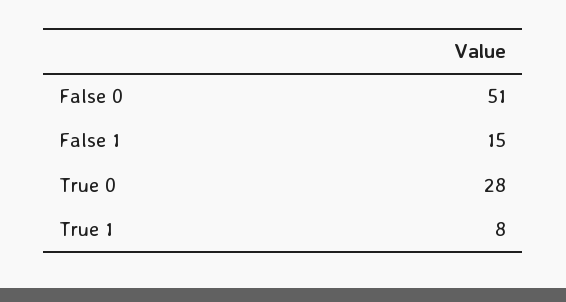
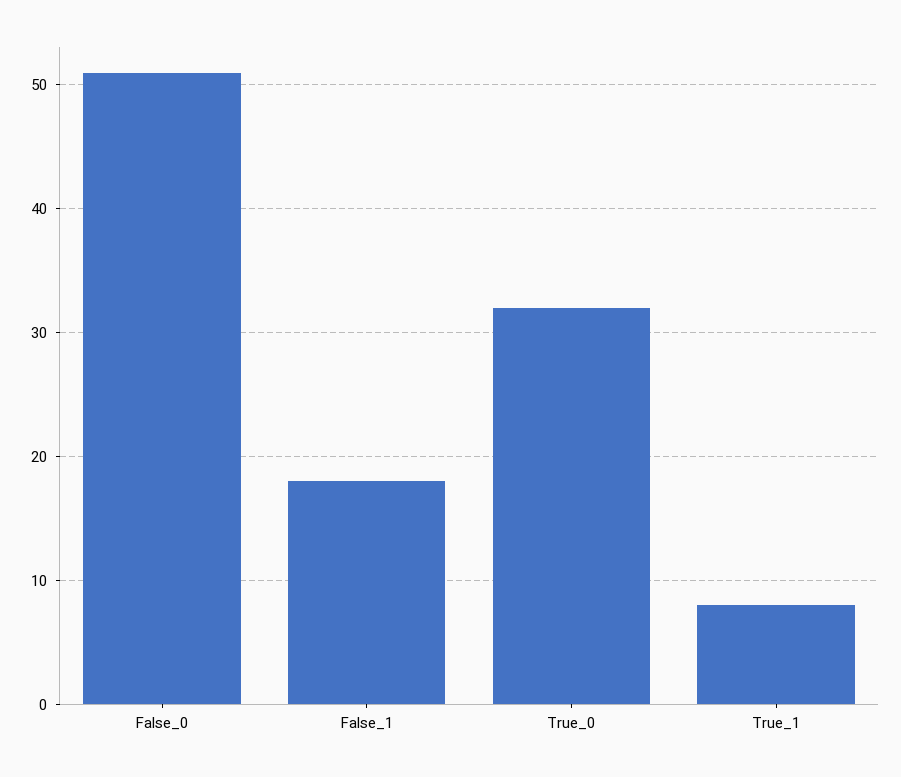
  {
    "False 0": 51,
-   "False 1": 15,
+   "False 1": 18,
-   "True 0": 28,
+   "True 0": 32,
    "True 1": 8
  }

